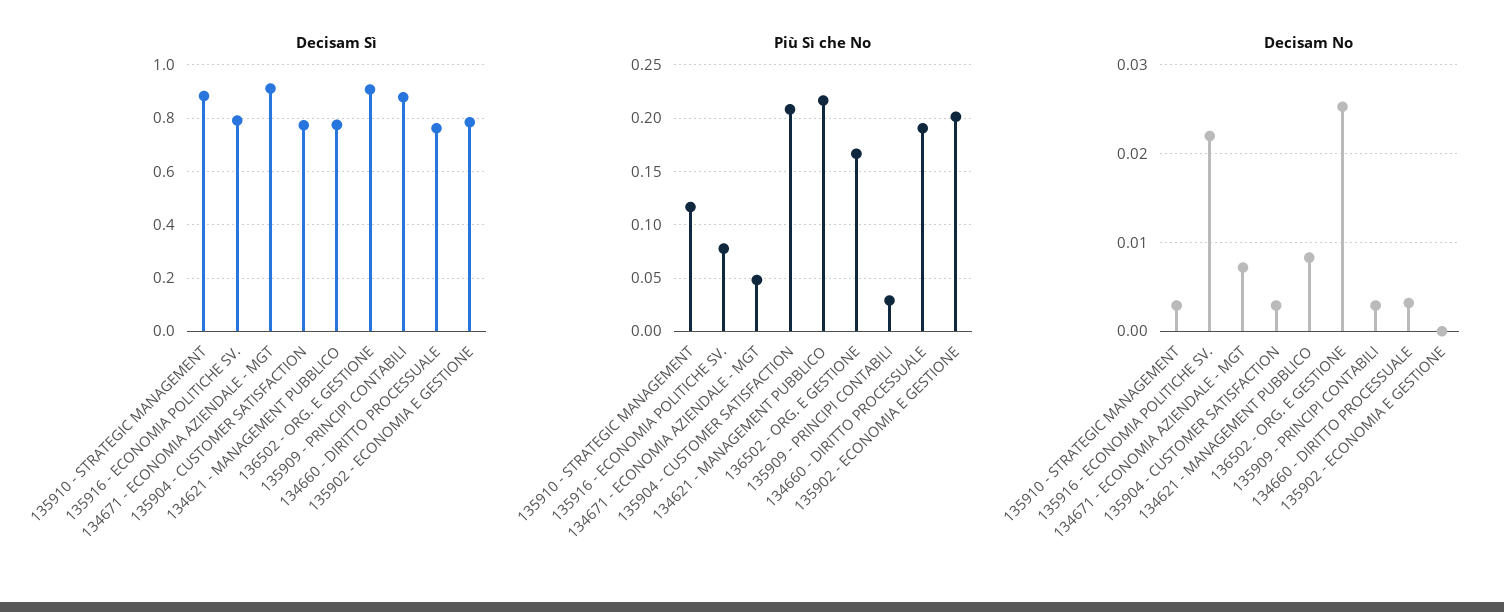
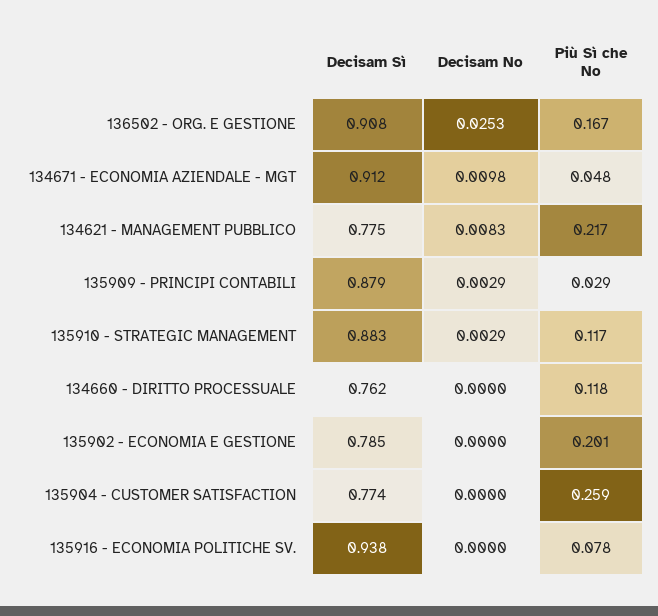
  {
    "Decisam Sì": {
      "135910 - STRATEGIC MANAGEMENT": 0.883,
-     "135916 - ECONOMIA POLITICHE SV.": 0.8,
+     "135916 - ECONOMIA POLITICHE SV.": 0.938,
      "134671 - ECONOMIA AZIENDALE - MGT": 0.912,
      "135904 - CUSTOMER SATISFACTION": 0.774,
      "134621 - MANAGEMENT PUBBLICO": 0.775,
      "136502 - ORG. E GESTIONE": 0.908,
      "135909 - PRINCIPI CONTABILI": 0.879,
      "134660 - DIRITTO PROCESSUALE": 0.762,
      "135902 - ECONOMIA E GESTIONE": 0.785
    },
    "Più Sì che No": {
      "135910 - STRATEGIC MANAGEMENT": 0.117,
      "135916 - ECONOMIA POLITICHE SV.": 0.078,
      "134671 - ECONOMIA AZIENDALE - MGT": 0.048,
-     "135904 - CUSTOMER SATISFACTION": 0.21,
+     "135904 - CUSTOMER SATISFACTION": 0.259,
      "134621 - MANAGEMENT PUBBLICO": 0.217,
      "136502 - ORG. E GESTIONE": 0.167,
      "135909 - PRINCIPI CONTABILI": 0.029,
-     "134660 - DIRITTO PROCESSUALE": 0.19,
+     "134660 - DIRITTO PROCESSUALE": 0.118,
      "135902 - ECONOMIA E GESTIONE": 0.201
    },
    "Decisam No": {
      "135910 - STRATEGIC MANAGEMENT": 0.0029,
-     "135916 - ECONOMIA POLITICHE SV.": 0.022,
+     "135916 - ECONOMIA POLITICHE SV.": 0,
-     "134671 - ECONOMIA AZIENDALE - MGT": 0.007,
+     "134671 - ECONOMIA AZIENDALE - MGT": 0.0098,
-     "135904 - CUSTOMER SATISFACTION": 0.003,
+     "135904 - CUSTOMER SATISFACTION": 0,
      "134621 - MANAGEMENT PUBBLICO": 0.0083,
      "136502 - ORG. E GESTIONE": 0.0253,
      "135909 - PRINCIPI CONTABILI": 0.0029,
-     "134660 - DIRITTO PROCESSUALE": 0.003,
+     "134660 - DIRITTO PROCESSUALE": 0,
      "135902 - ECONOMIA E GESTIONE": 0
    }
  }

